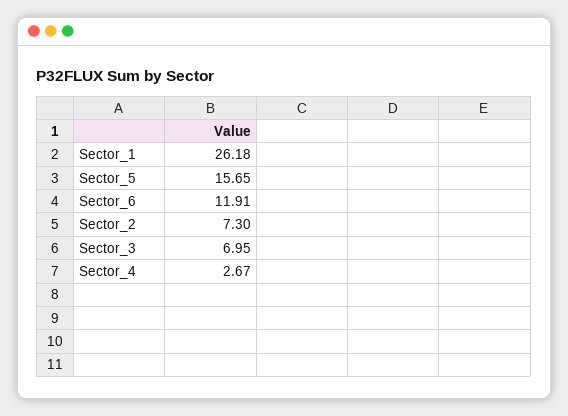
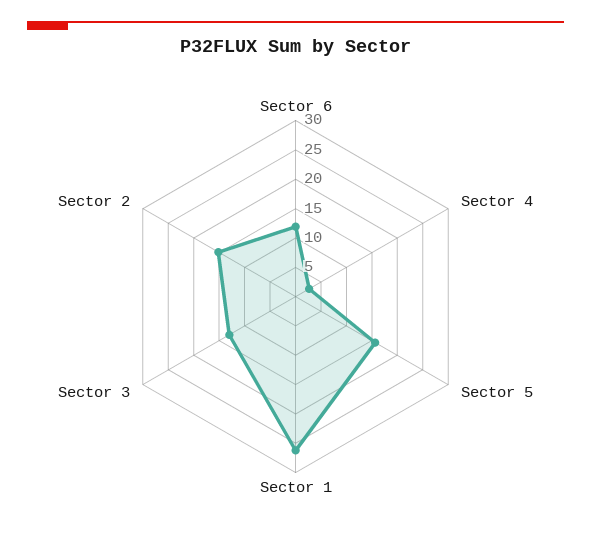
  {
    "Sector_1": 26.18,
    "Sector_5": 15.65,
    "Sector_6": 11.91,
-   "Sector_2": 7.3,
+   "Sector_2": 15,
-   "Sector_3": 6.95,
+   "Sector_3": 12.5,
    "Sector_4": 2.67
  }

